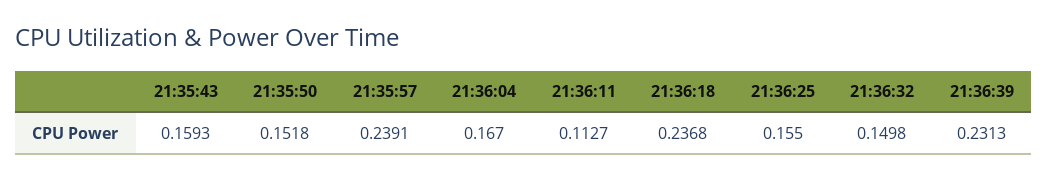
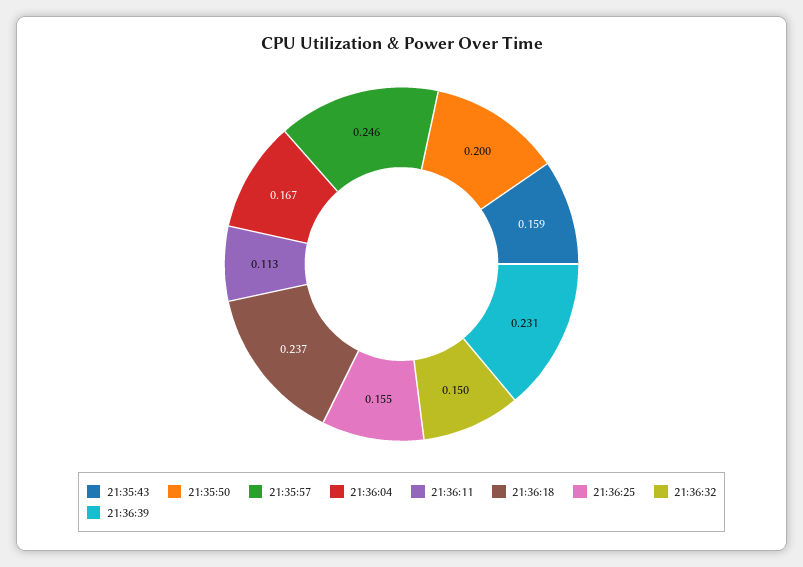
  {
    "21:35:43": 0.1593,
-   "21:35:50": 0.1518,
+   "21:35:50": 0.2,
-   "21:35:57": 0.2391,
+   "21:35:57": 0.246,
    "21:36:04": 0.167,
    "21:36:11": 0.1127,
    "21:36:18": 0.2368,
    "21:36:25": 0.155,
    "21:36:32": 0.1498,
    "21:36:39": 0.2313
  }

